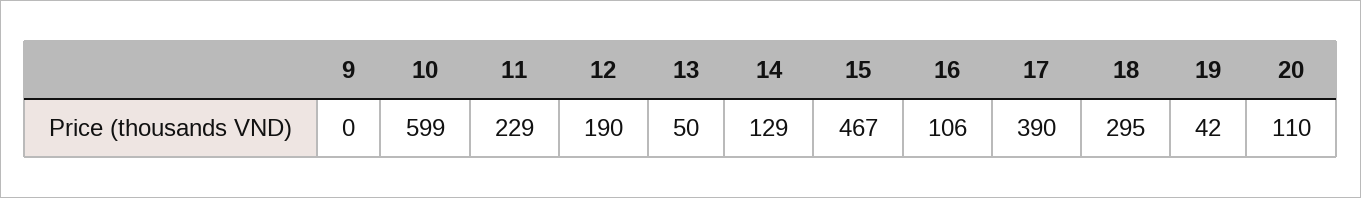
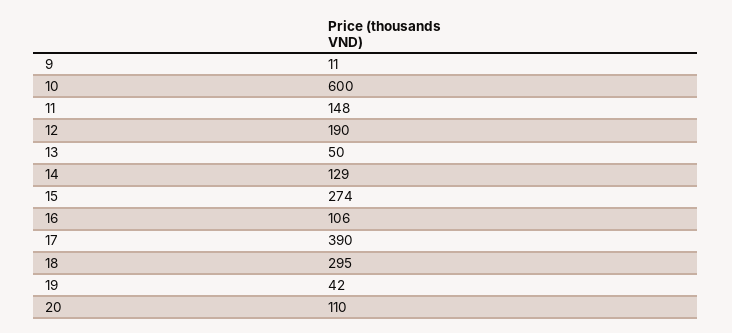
  {
-   "9": 0,
+   "9": 11,
-   "10": 599,
+   "10": 600,
-   "11": 229,
+   "11": 148,
    "12": 190,
    "13": 50,
    "14": 129,
-   "15": 467,
+   "15": 274,
    "16": 106,
    "17": 390,
    "18": 295,
    "19": 42,
    "20": 110
  }

